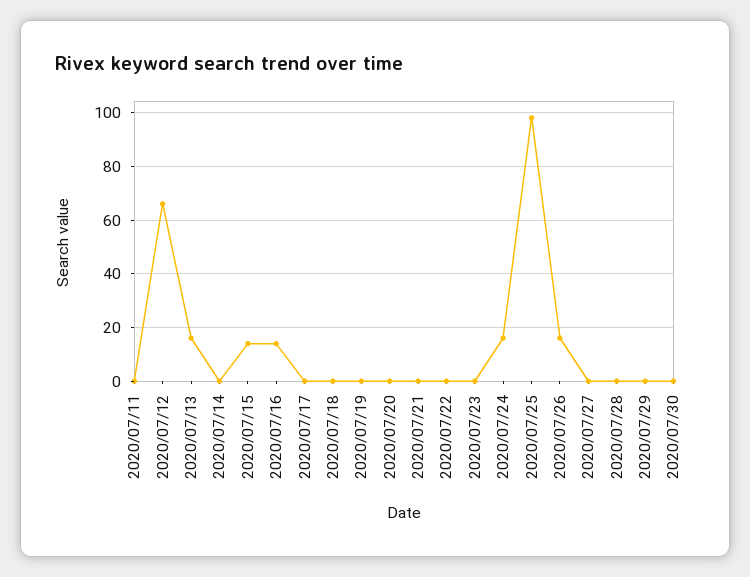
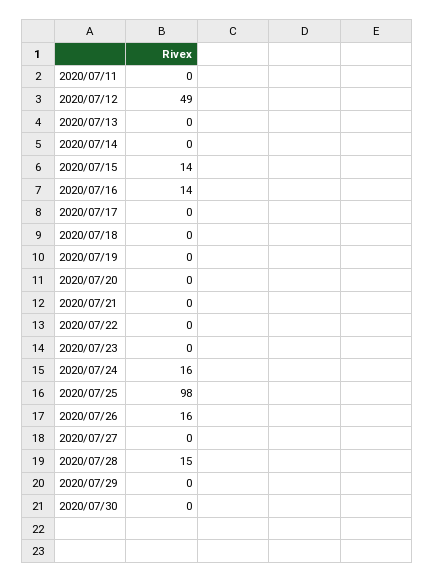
  {
    "2020/07/11": 0,
-   "2020/07/12": 65,
+   "2020/07/12": 49,
-   "2020/07/13": 15,
+   "2020/07/13": 0,
    "2020/07/14": 0,
    "2020/07/15": 14,
    "2020/07/16": 14,
    "2020/07/17": 0,
    "2020/07/18": 0,
    "2020/07/19": 0,
    "2020/07/20": 0,
    "2020/07/21": 0,
    "2020/07/22": 0,
    "2020/07/23": 0,
    "2020/07/24": 16,
    "2020/07/25": 98,
    "2020/07/26": 16,
    "2020/07/27": 0,
-   "2020/07/28": 0,
+   "2020/07/28": 15,
    "2020/07/29": 0,
    "2020/07/30": 0
  }

